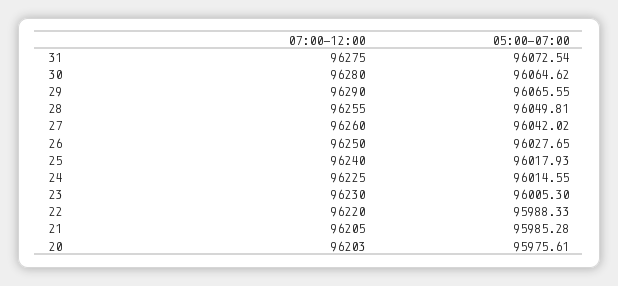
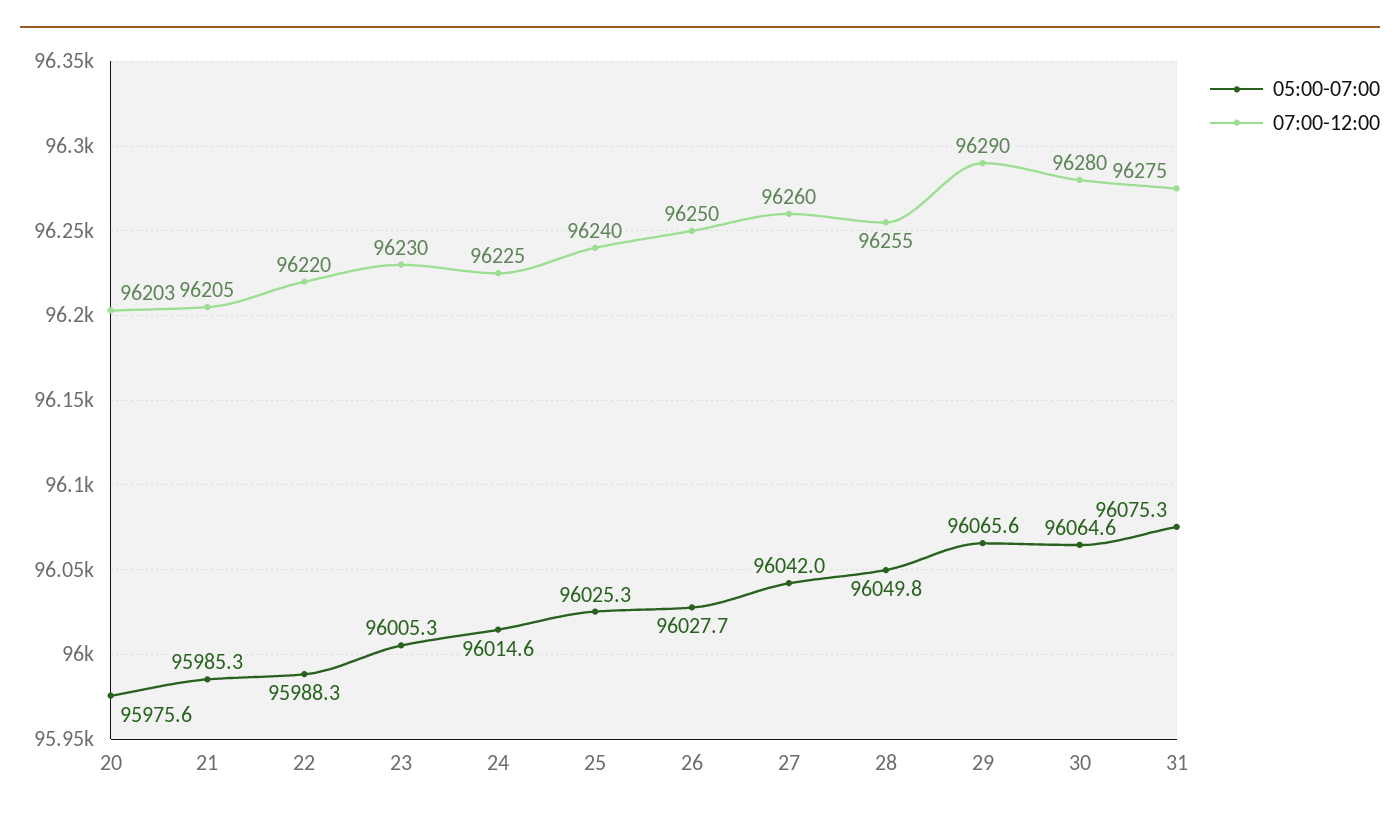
  {
    "07:00-12:00": {
      "31": 96275,
      "30": 96280,
      "29": 96290,
      "28": 96255,
      "27": 96260,
      "26": 96250,
      "25": 96240,
      "24": 96225,
      "23": 96230,
      "22": 96220,
      "21": 96205,
      "20": 96203
    },
    "05:00-07:00": {
-     "31": 96072.54,
+     "31": 96075.3,
      "30": 96064.62,
      "29": 96065.55,
      "28": 96049.81,
      "27": 96042.02,
      "26": 96027.65,
-     "25": 96017.93,
+     "25": 96025.3,
      "24": 96014.55,
      "23": 96005.3,
      "22": 95988.33,
      "21": 95985.28,
      "20": 95975.61
    }
  }

